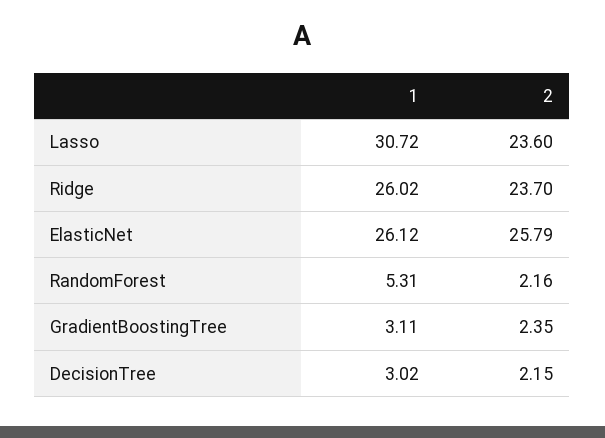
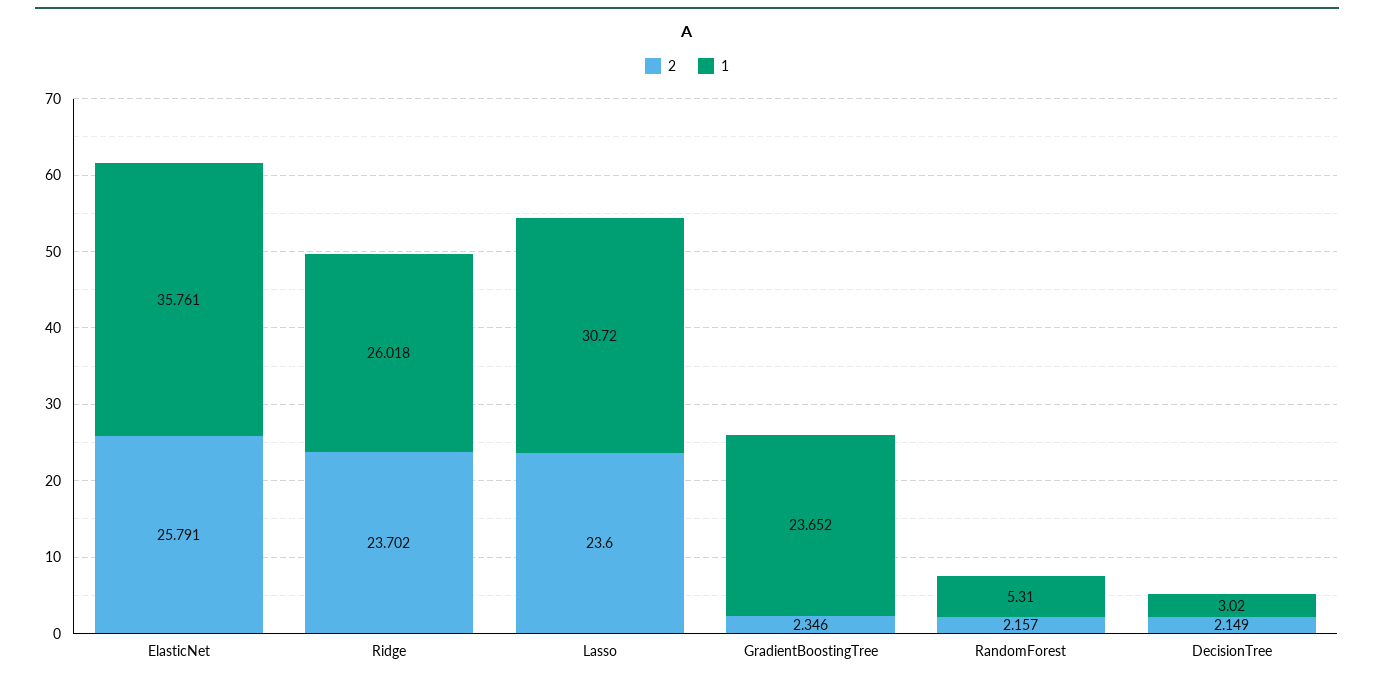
  {
    "1": {
      "Lasso": 30.72,
      "Ridge": 26.018,
-     "ElasticNet": 26.12,
+     "ElasticNet": 35.761,
      "RandomForest": 5.31,
-     "GradientBoostingTree": 3.11,
+     "GradientBoostingTree": 23.652,
      "DecisionTree": 3.02
    },
    "2": {
      "Lasso": 23.6,
      "Ridge": 23.702,
      "ElasticNet": 25.791,
      "RandomForest": 2.157,
      "GradientBoostingTree": 2.346,
      "DecisionTree": 2.149
    }
  }

